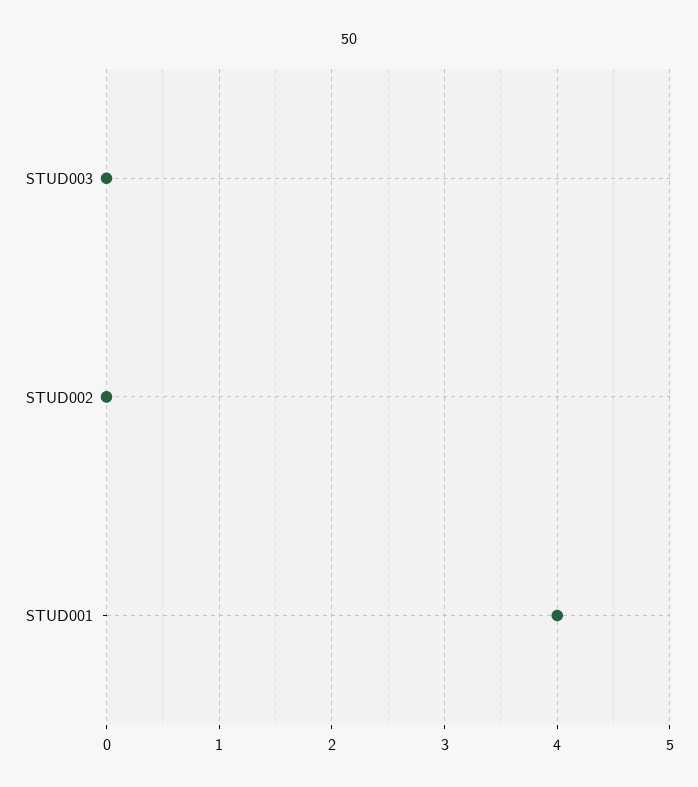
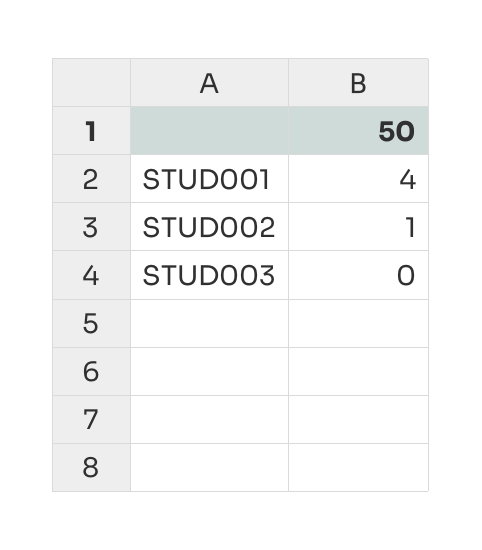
  {
    "STUD003": 0,
-   "STUD002": 0,
+   "STUD002": 1,
    "STUD001": 4
  }

